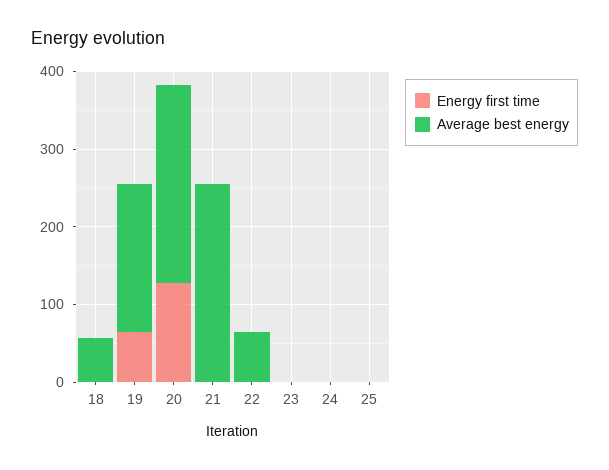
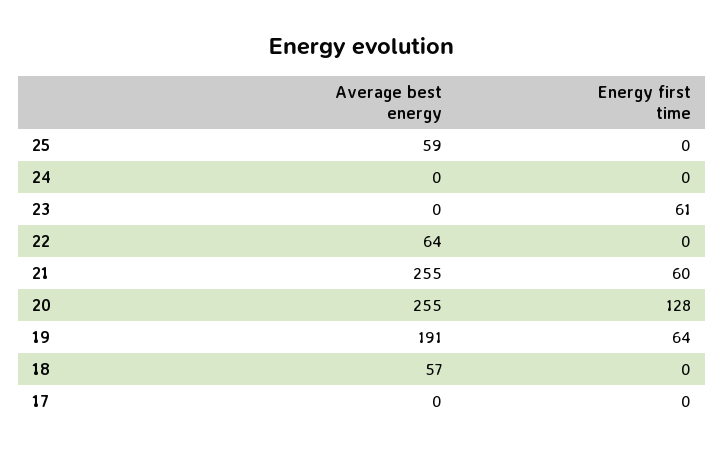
  {
    "Energy first time": {
      "18": 0,
      "19": 64,
      "20": 128,
-     "21": 0,
+     "21": 60,
      "22": 0,
-     "23": 0,
+     "23": 61,
      "24": 0,
-     "25": 0
+     "25": 0,
+     "17": 0
    },
    "Average best energy": {
      "18": 57,
      "19": 191,
      "20": 255,
      "21": 255,
      "22": 64,
      "23": 0,
      "24": 0,
-     "25": 0
+     "25": 59,
+     "17": 0
    }
  }

